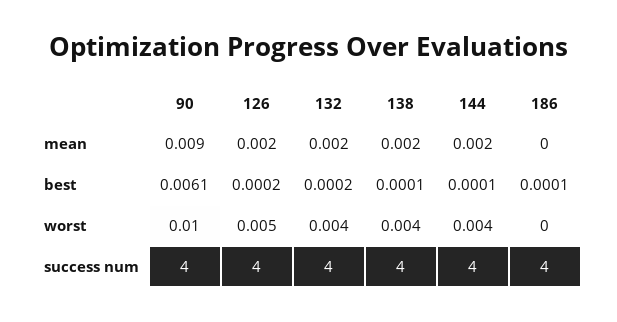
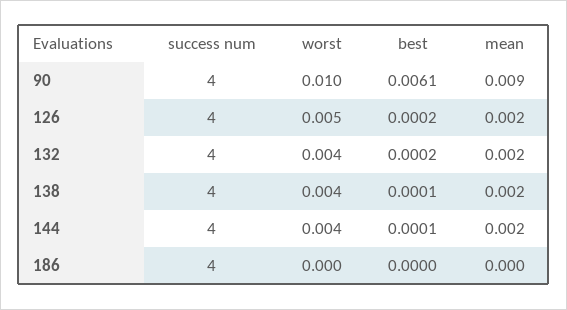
  {
    "90": {
      "mean": 0.009,
      "best": 0.0061,
      "worst": 0.01,
      "success num": 4
    },
    "126": {
      "mean": 0.002,
      "best": 0.0002,
      "worst": 0.005,
      "success num": 4
    },
    "132": {
      "mean": 0.002,
      "best": 0.0002,
      "worst": 0.004,
      "success num": 4
    },
    "138": {
      "mean": 0.002,
      "best": 0.0001,
      "worst": 0.004,
      "success num": 4
    },
    "144": {
      "mean": 0.002,
      "best": 0.0001,
      "worst": 0.004,
      "success num": 4
    },
    "186": {
      "mean": 0,
-     "best": 0.0001,
+     "best": 0,
      "worst": 0,
      "success num": 4
    }
  }

